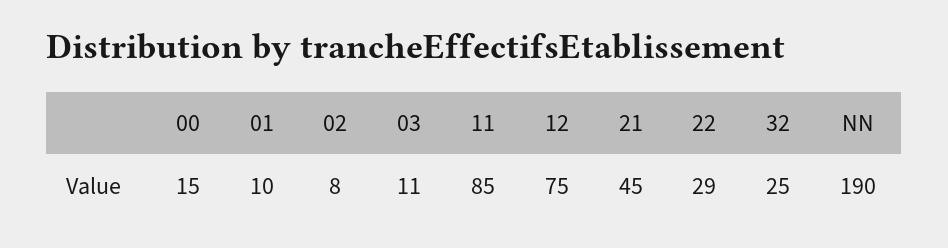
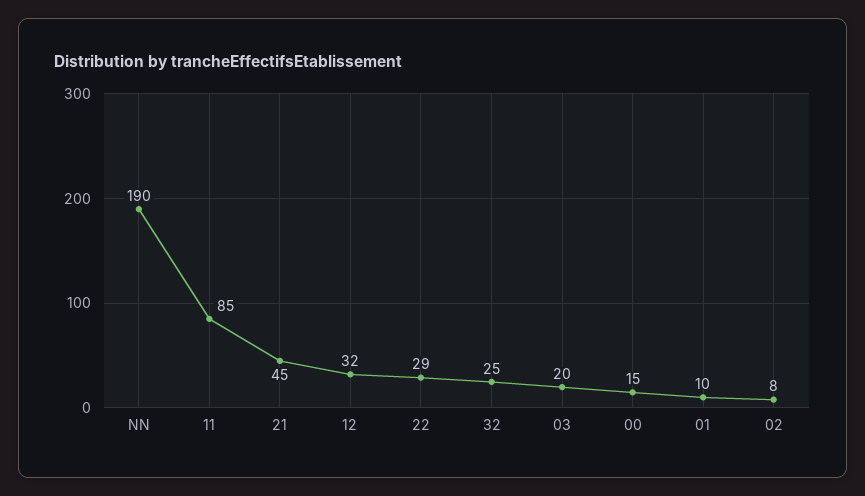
  {
    "00": 15,
    "01": 10,
    "02": 8,
-   "03": 11,
+   "03": 20,
    "11": 85,
-   "12": 75,
+   "12": 32,
    "21": 45,
    "22": 29,
    "32": 25,
    "NN": 190
  }

